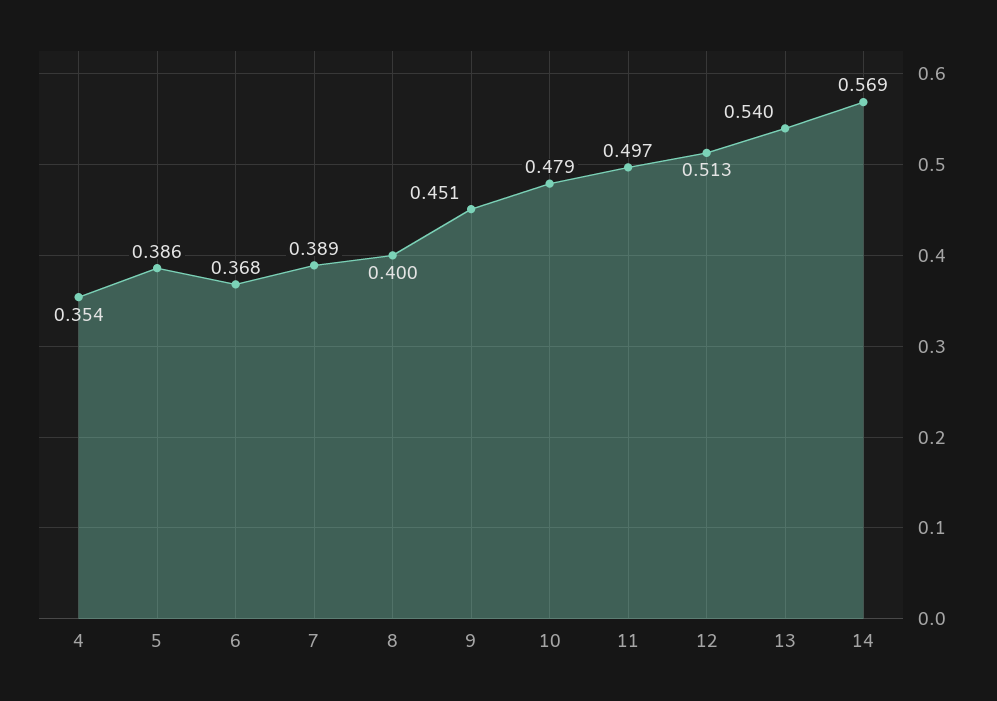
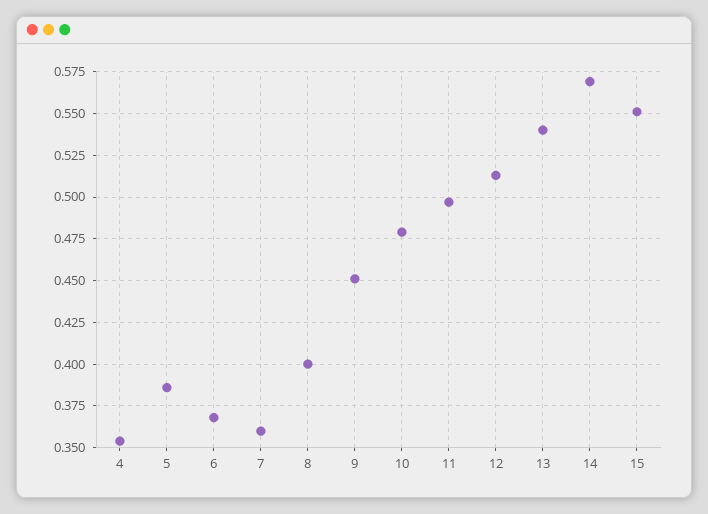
  {
    "4": 0.354,
    "5": 0.386,
    "6": 0.368,
-   "7": 0.389,
+   "7": 0.36,
    "8": 0.4,
    "9": 0.451,
    "10": 0.479,
    "11": 0.497,
    "12": 0.513,
    "13": 0.54,
-   "14": 0.569
+   "14": 0.569,
+   "15": 0.55
  }

